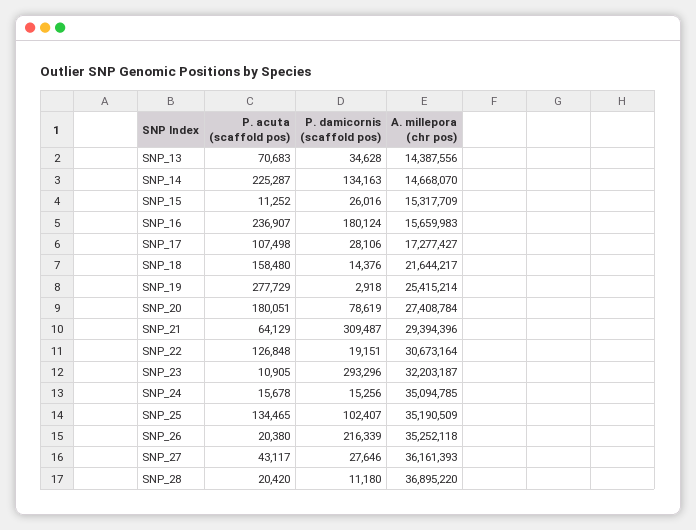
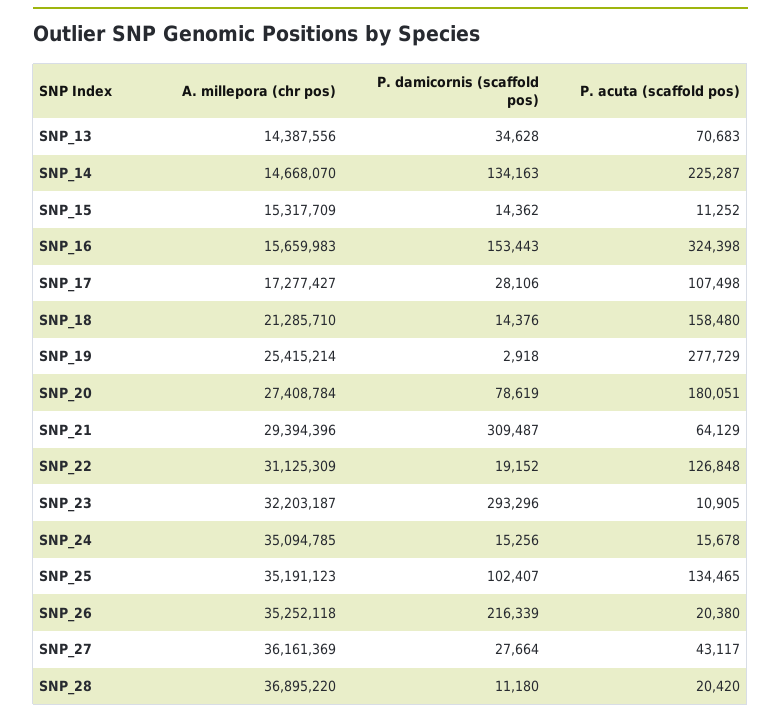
  {
    "P. acuta (scaffold pos)": {
      "SNP_13": 70683,
      "SNP_14": 225287,
      "SNP_15": 11252,
-     "SNP_16": 236907,
+     "SNP_16": 324398,
      "SNP_17": 107498,
      "SNP_18": 158480,
      "SNP_19": 277729,
      "SNP_20": 180051,
      "SNP_21": 64129,
      "SNP_22": 126848,
      "SNP_23": 10905,
      "SNP_24": 15678,
      "SNP_25": 134465,
      "SNP_26": 20380,
      "SNP_27": 43117,
      "SNP_28": 20420
    },
    "P. damicornis (scaffold pos)": {
      "SNP_13": 34628,
      "SNP_14": 134163,
-     "SNP_15": 26016,
+     "SNP_15": 14362,
-     "SNP_16": 180124,
+     "SNP_16": 153443,
      "SNP_17": 28106,
      "SNP_18": 14376,
      "SNP_19": 2918,
      "SNP_20": 78619,
      "SNP_21": 309487,
-     "SNP_22": 19151,
+     "SNP_22": 19152,
      "SNP_23": 293296,
      "SNP_24": 15256,
      "SNP_25": 102407,
      "SNP_26": 216339,
-     "SNP_27": 27646,
+     "SNP_27": 27664,
      "SNP_28": 11180
    },
    "A. millepora (chr pos)": {
      "SNP_13": 14387556,
      "SNP_14": 14668070,
      "SNP_15": 15317709,
      "SNP_16": 15659983,
      "SNP_17": 17277427,
-     "SNP_18": 21644217,
+     "SNP_18": 21285710,
      "SNP_19": 25415214,
      "SNP_20": 27408784,
      "SNP_21": 29394396,
-     "SNP_22": 30673164,
+     "SNP_22": 31125309,
      "SNP_23": 32203187,
      "SNP_24": 35094785,
-     "SNP_25": 35190509,
+     "SNP_25": 35191123,
      "SNP_26": 35252118,
-     "SNP_27": 36161393,
+     "SNP_27": 36161369,
      "SNP_28": 36895220
    }
  }

